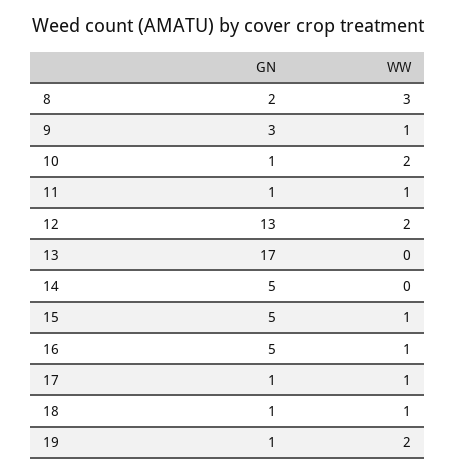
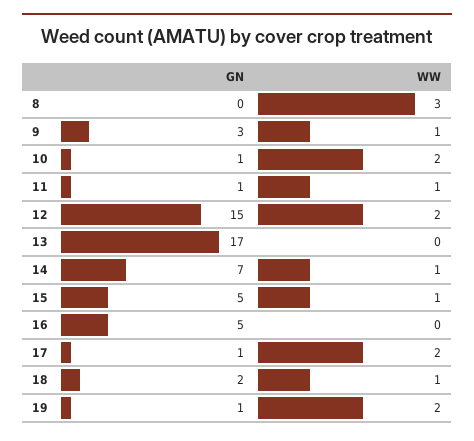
  {
    "GN": {
-     "8": 2,
+     "8": 0,
      "9": 3,
      "10": 1,
      "11": 1,
-     "12": 13,
+     "12": 15,
      "13": 17,
-     "14": 5,
+     "14": 7,
      "15": 5,
      "16": 5,
      "17": 1,
-     "18": 1,
+     "18": 2,
      "19": 1
    },
    "WW": {
      "8": 3,
      "9": 1,
      "10": 2,
      "11": 1,
      "12": 2,
      "13": 0,
-     "14": 0,
+     "14": 1,
      "15": 1,
-     "16": 1,
+     "16": 0,
-     "17": 1,
+     "17": 2,
      "18": 1,
      "19": 2
    }
  }

